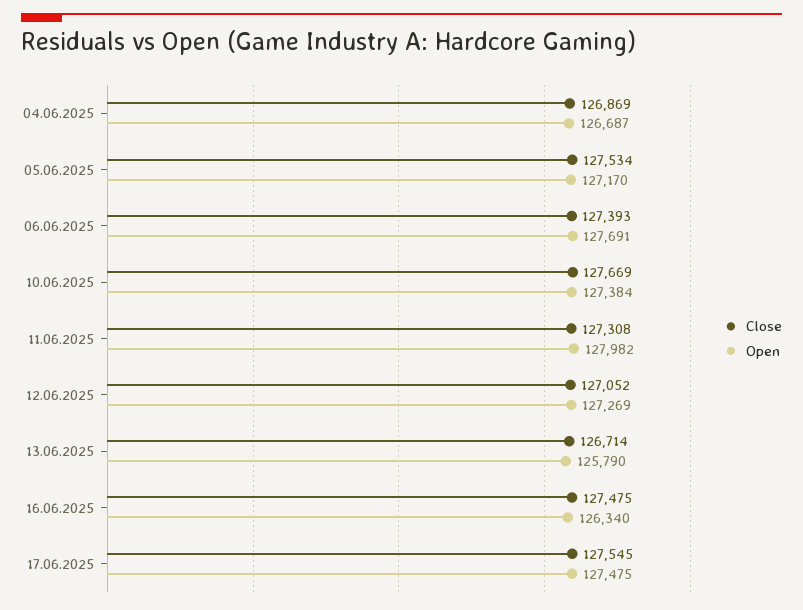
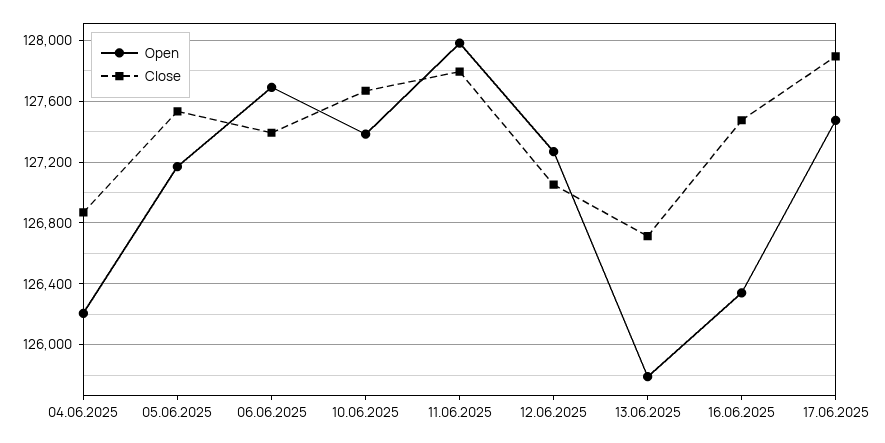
  {
    "Close": {
      "04.06.2025": 126869,
      "05.06.2025": 127534,
      "06.06.2025": 127393,
      "10.06.2025": 127669,
-     "11.06.2025": 127308,
+     "11.06.2025": 127800,
      "12.06.2025": 127052,
      "13.06.2025": 126714,
      "16.06.2025": 127475,
-     "17.06.2025": 127545
+     "17.06.2025": 127900
    },
    "Open": {
-     "04.06.2025": 126687,
+     "04.06.2025": 126200,
      "05.06.2025": 127170,
      "06.06.2025": 127691,
      "10.06.2025": 127384,
      "11.06.2025": 127982,
      "12.06.2025": 127269,
      "13.06.2025": 125790,
      "16.06.2025": 126340,
      "17.06.2025": 127475
    }
  }

